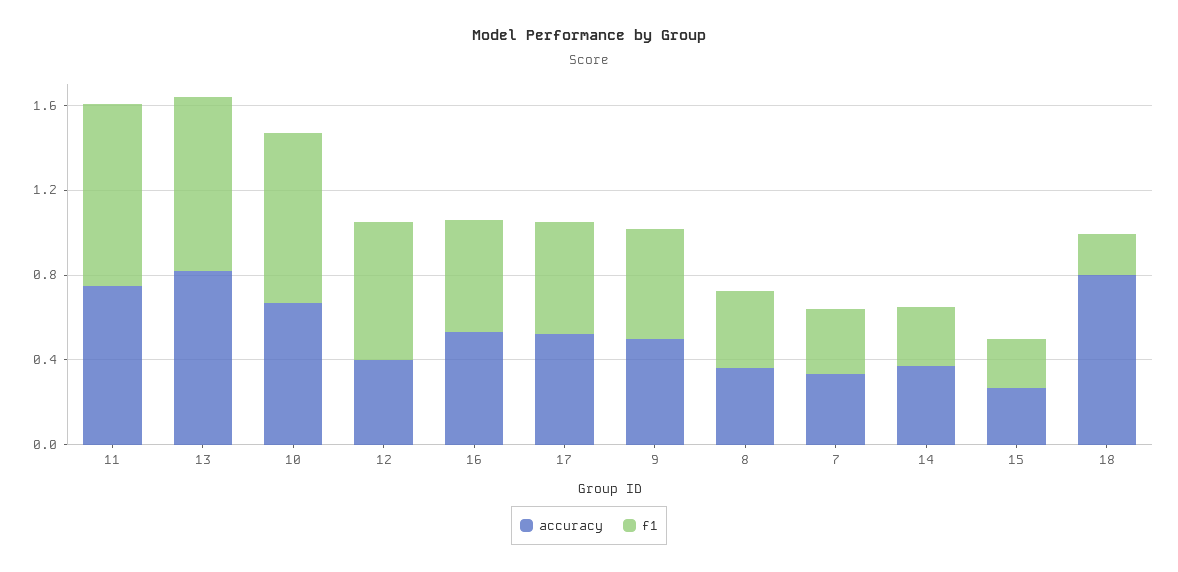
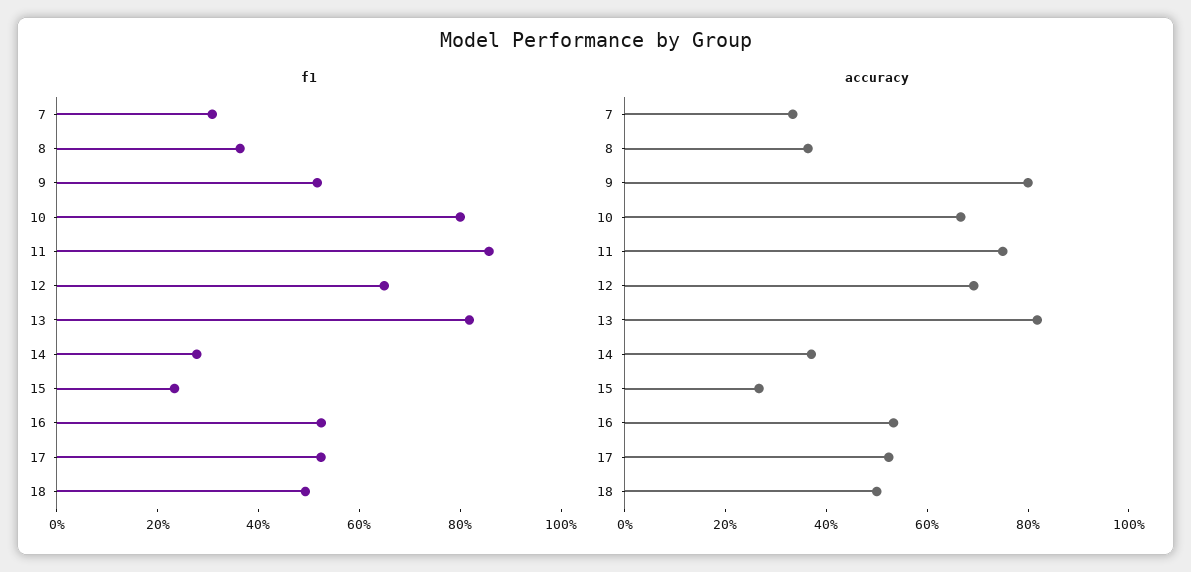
  {
    "accuracy": {
      "11": 0.75,
      "13": 0.8,
      "10": 0.65,
-     "12": 0.4,
+     "12": 0.7,
      "16": 0.55,
      "17": 0.5,
-     "9": 0.5,
+     "9": 0.8,
      "8": 0.35,
      "7": 0.35,
      "14": 0.35,
      "15": 0.25,
-     "18": 0.8
+     "18": 0.5
    },
    "f1": {
      "11": 0.85,
      "13": 0.8,
      "10": 0.8,
      "12": 0.65,
      "16": 0.5,
      "17": 0.5,
      "9": 0.5,
      "8": 0.35,
      "7": 0.3,
      "14": 0.3,
      "15": 0.25,
-     "18": 0.2
+     "18": 0.5
    }
  }

